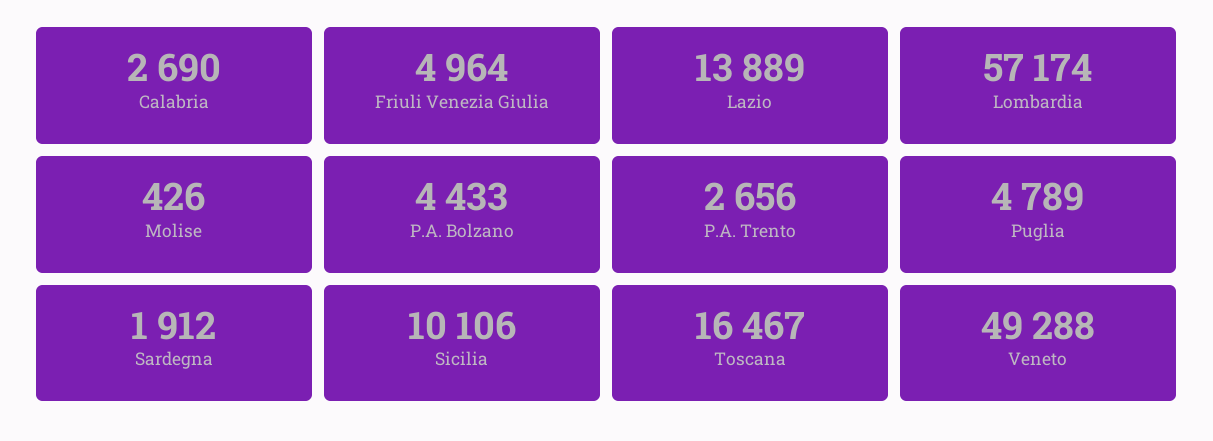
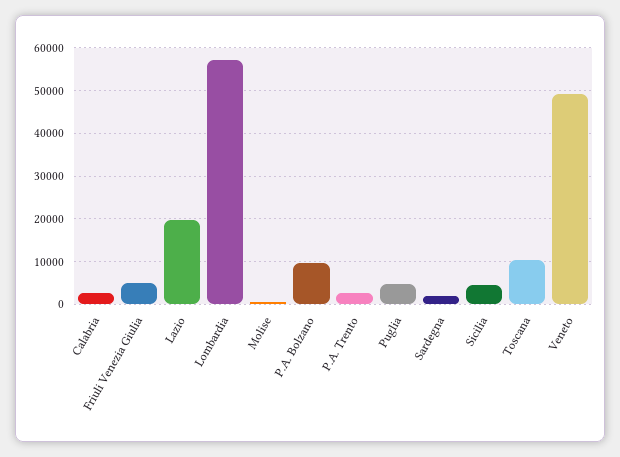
  {
    "Calabria": 2690,
    "Friuli Venezia Giulia": 4964,
-   "Lazio": 13889,
+   "Lazio": 20000,
    "Lombardia": 57174,
    "Molise": 426,
-   "P.A. Bolzano": 4433,
+   "P.A. Bolzano": 10000,
    "P.A. Trento": 2656,
    "Puglia": 4789,
    "Sardegna": 1912,
-   "Sicilia": 10106,
+   "Sicilia": 4000,
-   "Toscana": 16467,
+   "Toscana": 10000,
    "Veneto": 49288
  }

